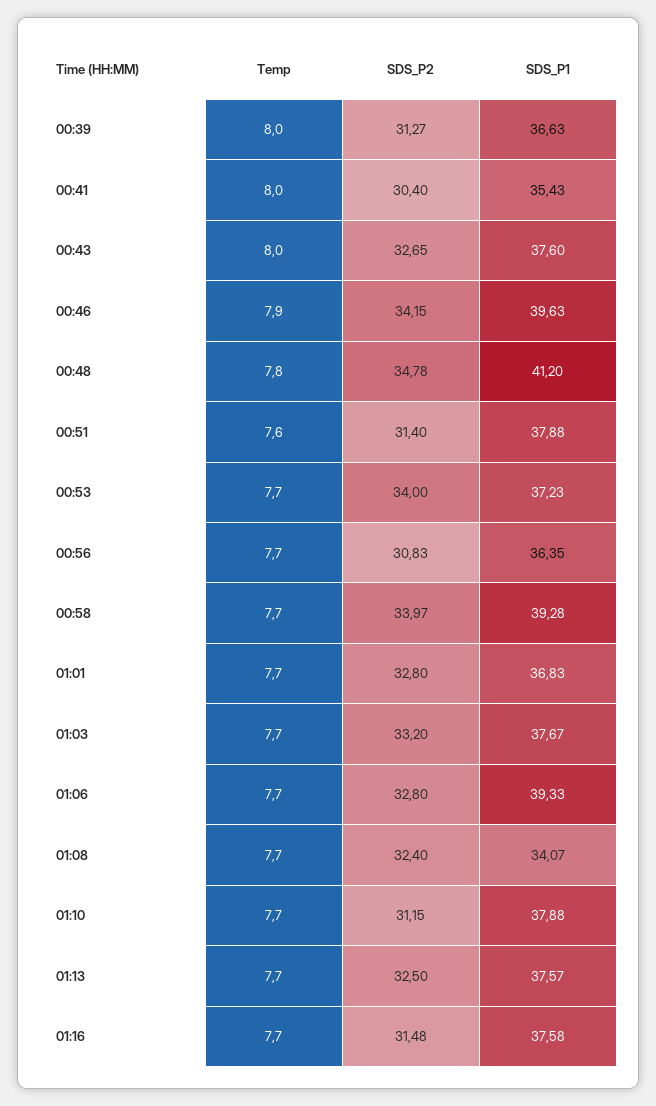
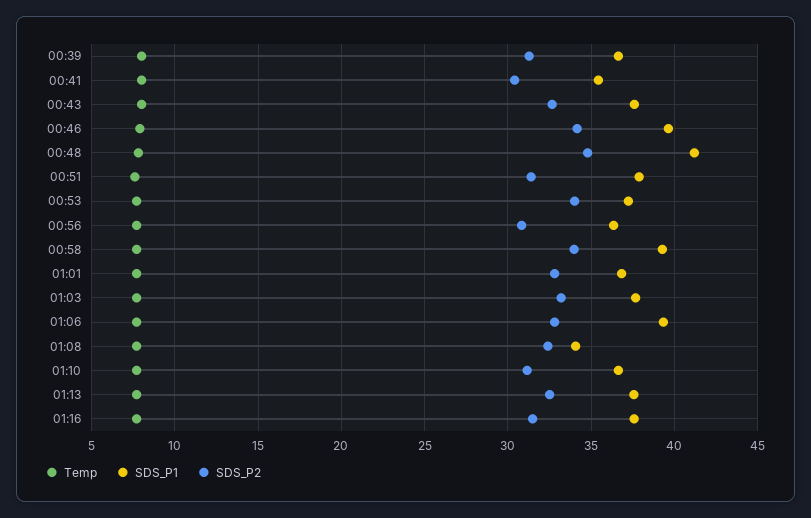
  {
    "Temp": {
      "00:39": 8,
      "00:41": 8,
      "00:43": 8,
      "00:46": 7.9,
      "00:48": 7.8,
      "00:51": 7.6,
      "00:53": 7.7,
      "00:56": 7.7,
      "00:58": 7.7,
      "01:01": 7.7,
      "01:03": 7.7,
      "01:06": 7.7,
      "01:08": 7.7,
      "01:10": 7.7,
      "01:13": 7.7,
      "01:16": 7.7
    },
    "SDS_P2": {
      "00:39": 31.27,
      "00:41": 30.4,
      "00:43": 32.65,
      "00:46": 34.15,
      "00:48": 34.78,
      "00:51": 31.4,
      "00:53": 34,
      "00:56": 30.83,
      "00:58": 33.97,
      "01:01": 32.8,
      "01:03": 33.2,
      "01:06": 32.8,
      "01:08": 32.4,
      "01:10": 31.15,
      "01:13": 32.5,
      "01:16": 31.48
    },
    "SDS_P1": {
      "00:39": 36.63,
      "00:41": 35.43,
      "00:43": 37.6,
      "00:46": 39.63,
      "00:48": 41.2,
      "00:51": 37.88,
      "00:53": 37.23,
      "00:56": 36.35,
      "00:58": 39.28,
      "01:01": 36.83,
      "01:03": 37.67,
      "01:06": 39.33,
      "01:08": 34.07,
-     "01:10": 37.88,
+     "01:10": 36.5,
      "01:13": 37.57,
      "01:16": 37.58
    }
  }

